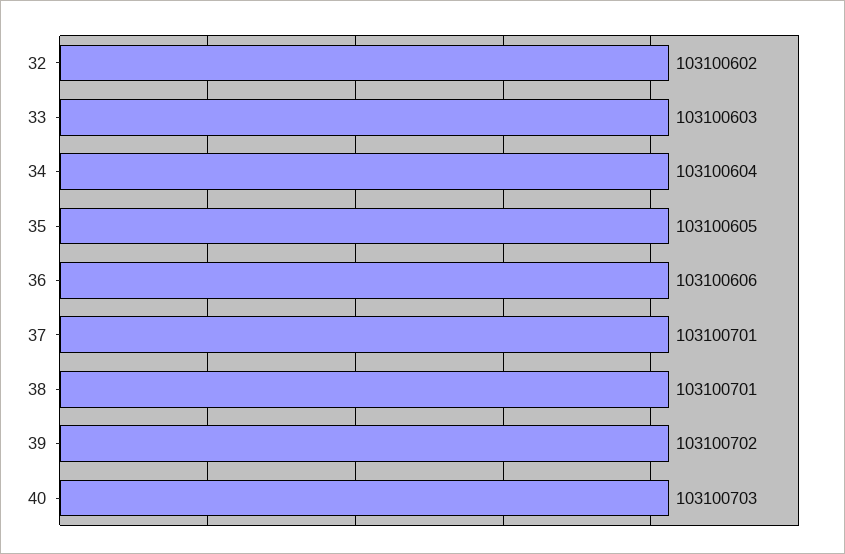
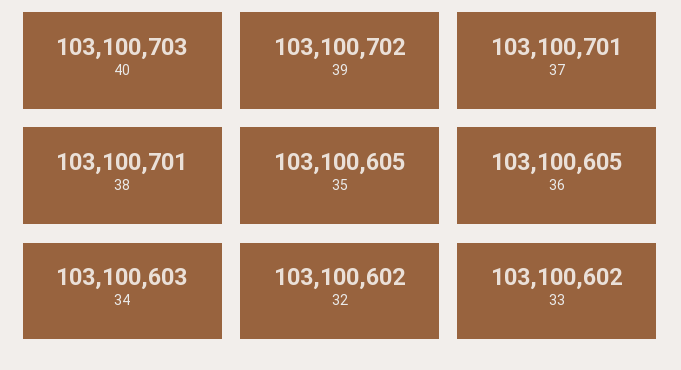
  {
    "32": 103100602,
-   "33": 103100603,
+   "33": 103100602,
-   "34": 103100604,
+   "34": 103100603,
    "35": 103100605,
-   "36": 103100606,
+   "36": 103100605,
    "37": 103100701,
    "38": 103100701,
    "39": 103100702,
    "40": 103100703
  }

